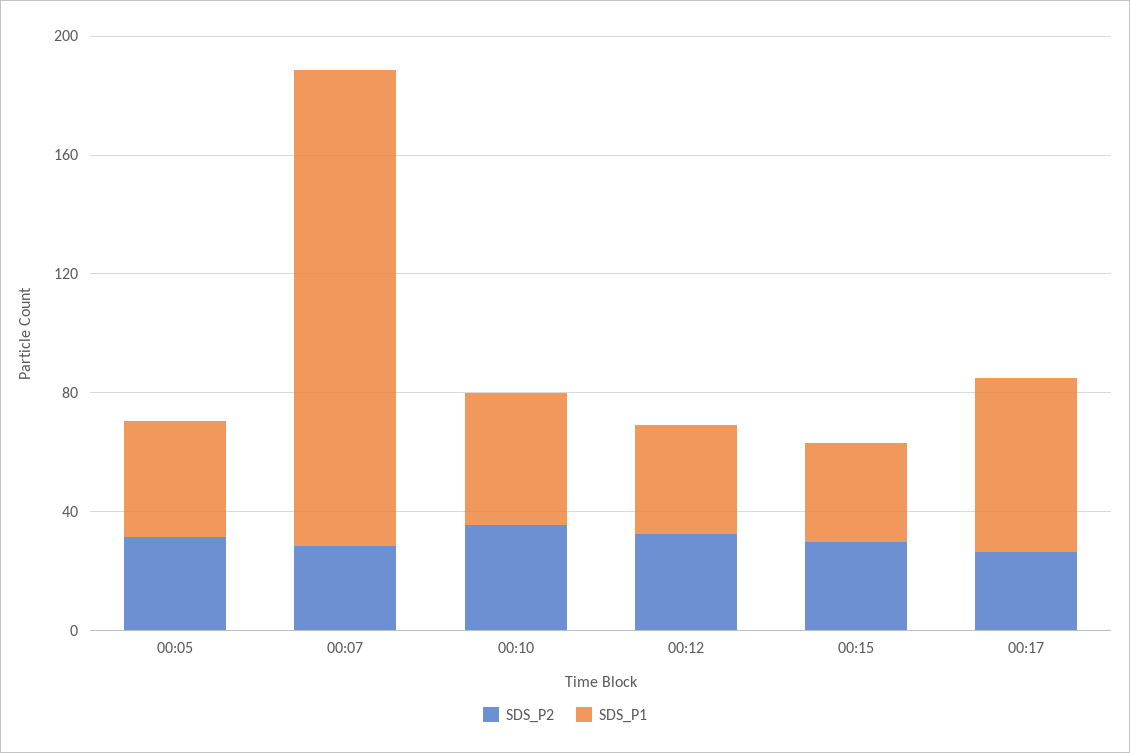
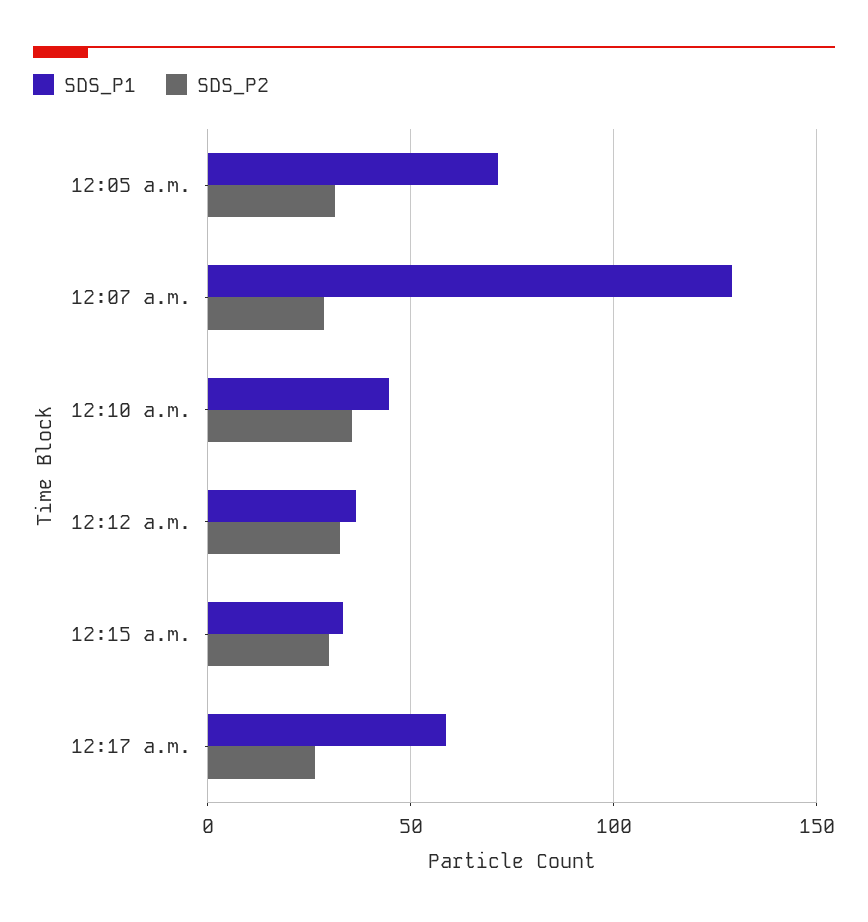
  {
    "SDS_P2": {
      "00:05": 30,
      "00:07": 30,
      "00:10": 35,
      "00:12": 35,
      "00:15": 30,
      "00:17": 25
    },
    "SDS_P1": {
-     "00:05": 40,
+     "00:05": 70,
-     "00:07": 160,
+     "00:07": 130,
      "00:10": 45,
      "00:12": 35,
      "00:15": 35,
      "00:17": 60
    }
  }

